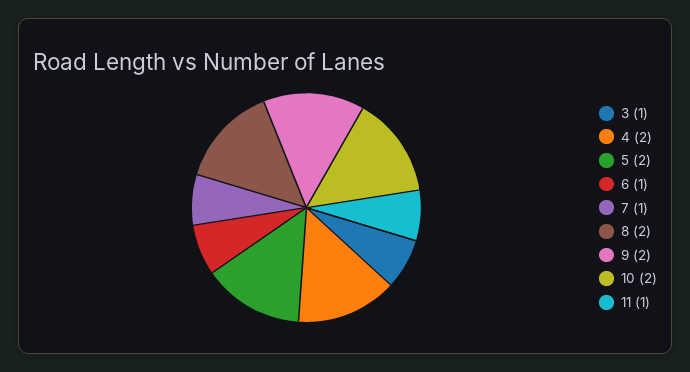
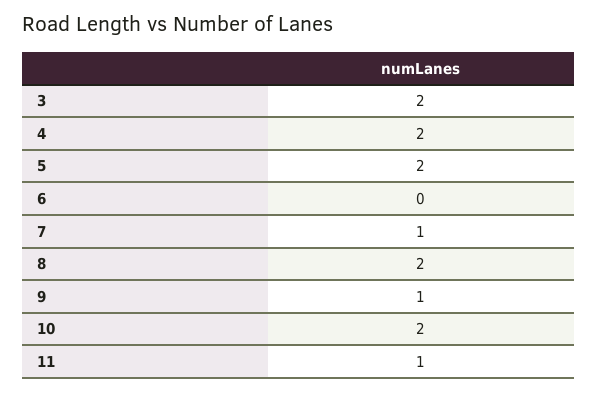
  {
-   "3": 1,
+   "3": 2,
    "4": 2,
    "5": 2,
-   "6": 1,
+   "6": 0,
    "7": 1,
    "8": 2,
-   "9": 2,
+   "9": 1,
    "10": 2,
    "11": 1
  }

